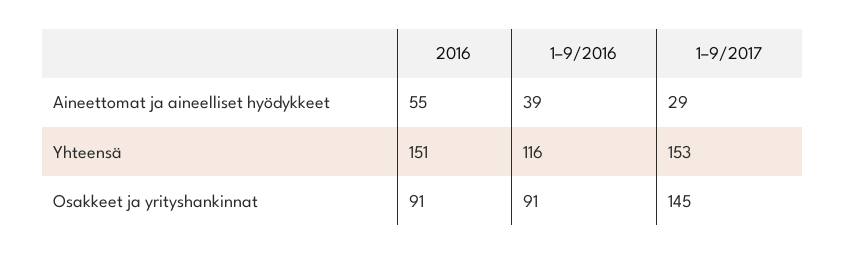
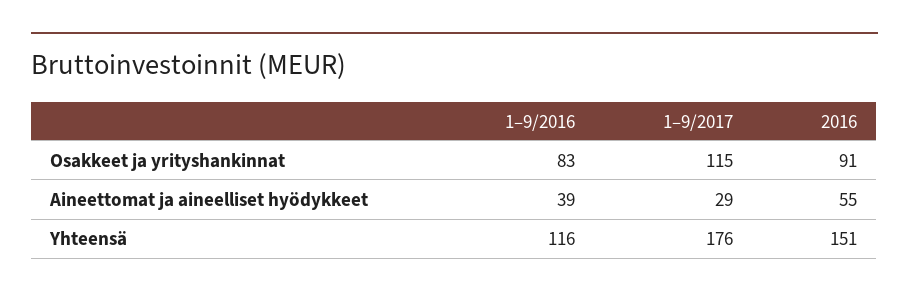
  {
    "2016": {
      "Aineettomat ja aineelliset hyödykkeet": 55,
      "Yhteensä": 151,
      "Osakkeet ja yrityshankinnat": 91
    },
    "1–9/2016": {
      "Aineettomat ja aineelliset hyödykkeet": 39,
      "Yhteensä": 116,
-     "Osakkeet ja yrityshankinnat": 91
+     "Osakkeet ja yrityshankinnat": 83
    },
    "1–9/2017": {
      "Aineettomat ja aineelliset hyödykkeet": 29,
-     "Yhteensä": 153,
+     "Yhteensä": 176,
-     "Osakkeet ja yrityshankinnat": 145
+     "Osakkeet ja yrityshankinnat": 115
    }
  }

